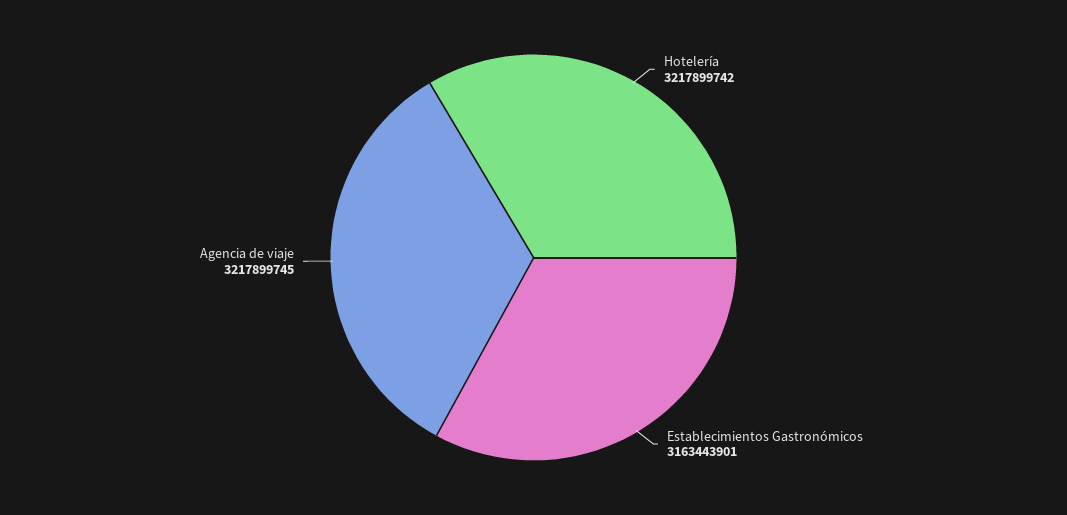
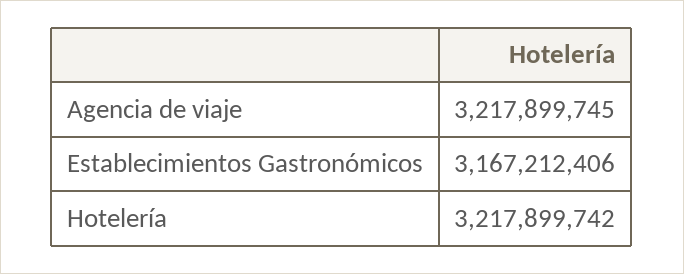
  {
    "Hotelería": 3217899742,
-   "Establecimientos Gastronómicos": 3163443901,
+   "Establecimientos Gastronómicos": 3167212406,
    "Agencia de viaje": 3217899745
  }

